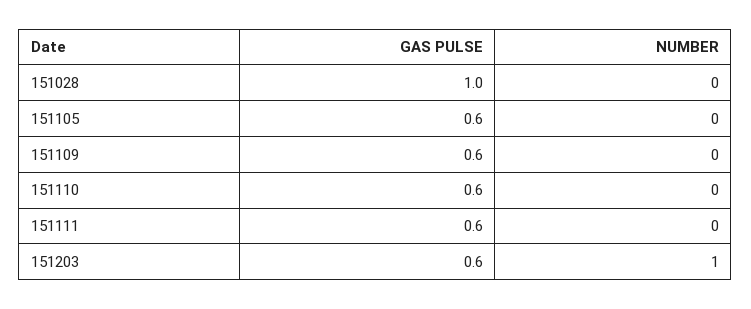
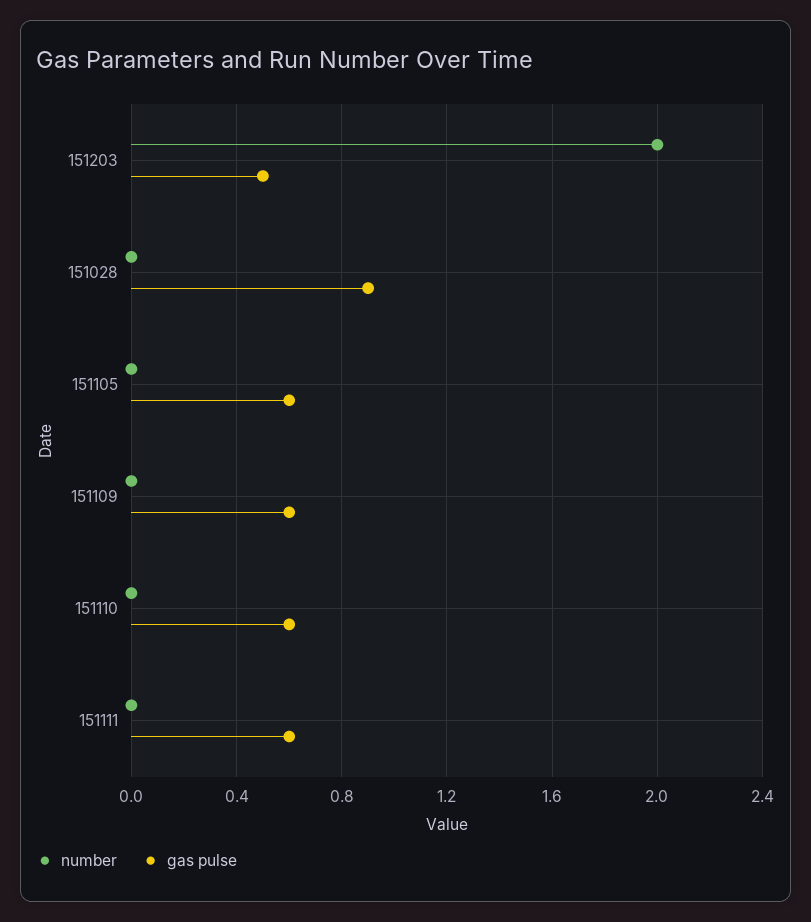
  {
    "GAS PULSE": {
-     "151028": 1,
+     "151028": 0.9,
      "151105": 0.6,
      "151109": 0.6,
      "151110": 0.6,
      "151111": 0.6,
-     "151203": 0.6
+     "151203": 0.5
    },
    "NUMBER": {
      "151028": 0,
      "151105": 0,
      "151109": 0,
      "151110": 0,
      "151111": 0,
-     "151203": 1
+     "151203": 2
    }
  }

